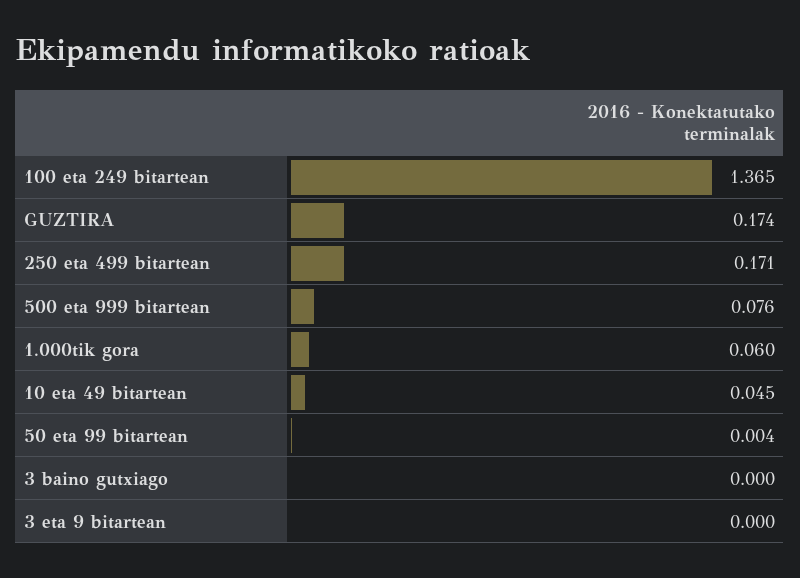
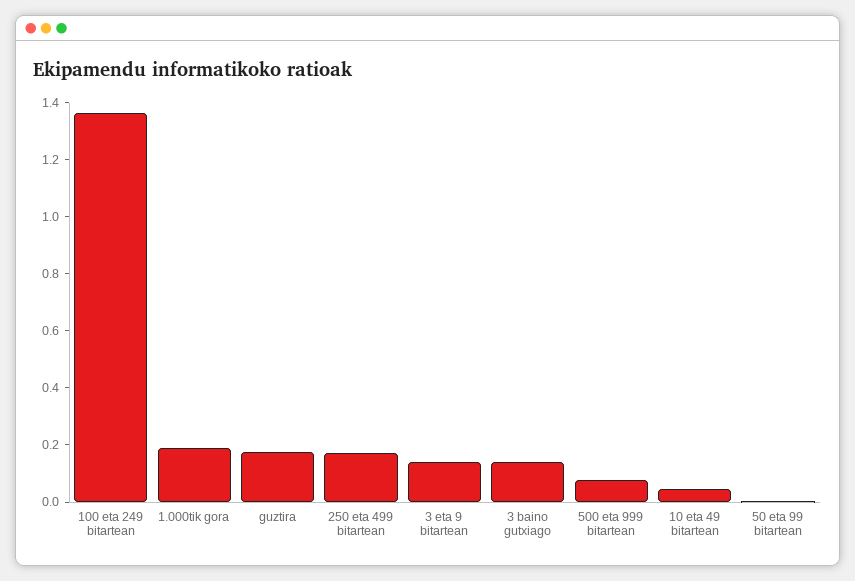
  {
    "100 eta 249 bitartean": 1.365,
    "GUZTIRA": 0.174,
    "250 eta 499 bitartean": 0.171,
    "500 eta 999 bitartean": 0.076,
-   "1.000tik gora": 0.06,
+   "1.000tik gora": 0.2,
    "10 eta 49 bitartean": 0.045,
    "50 eta 99 bitartean": 0.004,
-   "3 baino gutxiago": 0,
+   "3 baino gutxiago": 0.15,
-   "3 eta 9 bitartean": 0
+   "3 eta 9 bitartean": 0.15
  }

